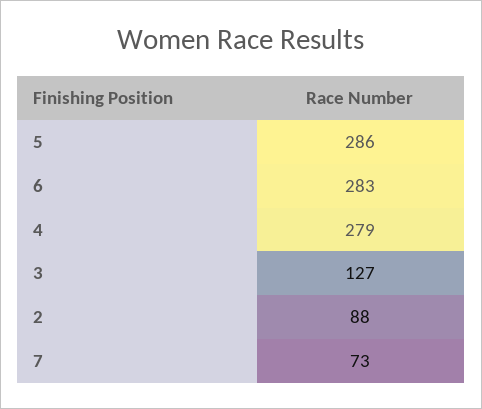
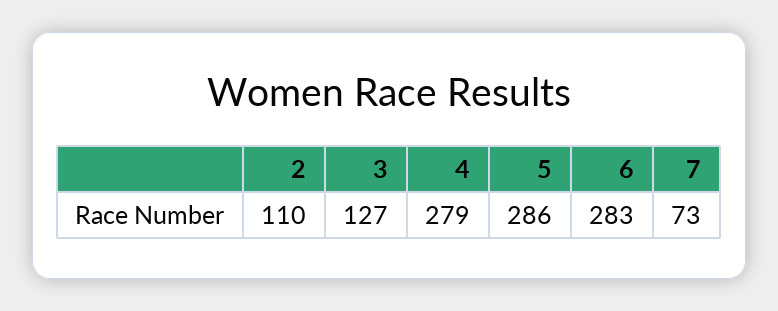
  {
    "5": 286,
    "6": 283,
    "4": 279,
    "3": 127,
-   "2": 88,
+   "2": 110,
    "7": 73
  }

